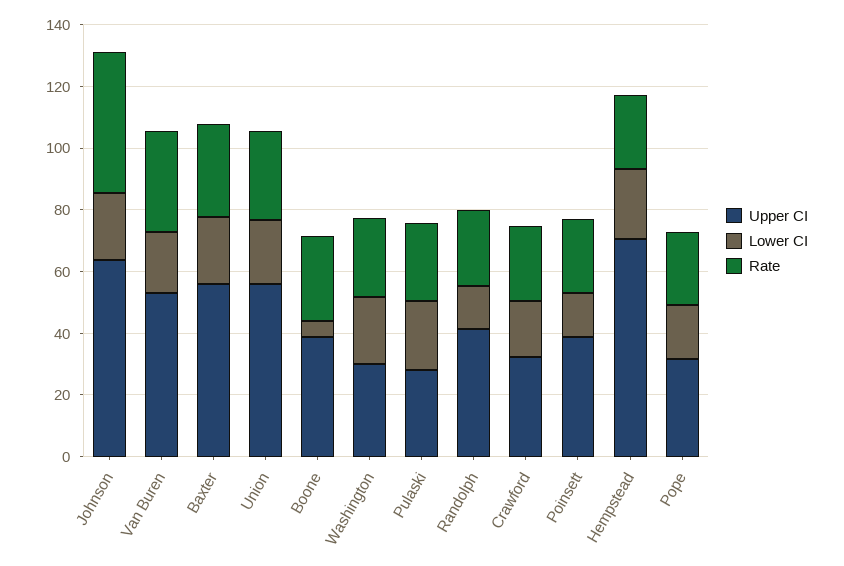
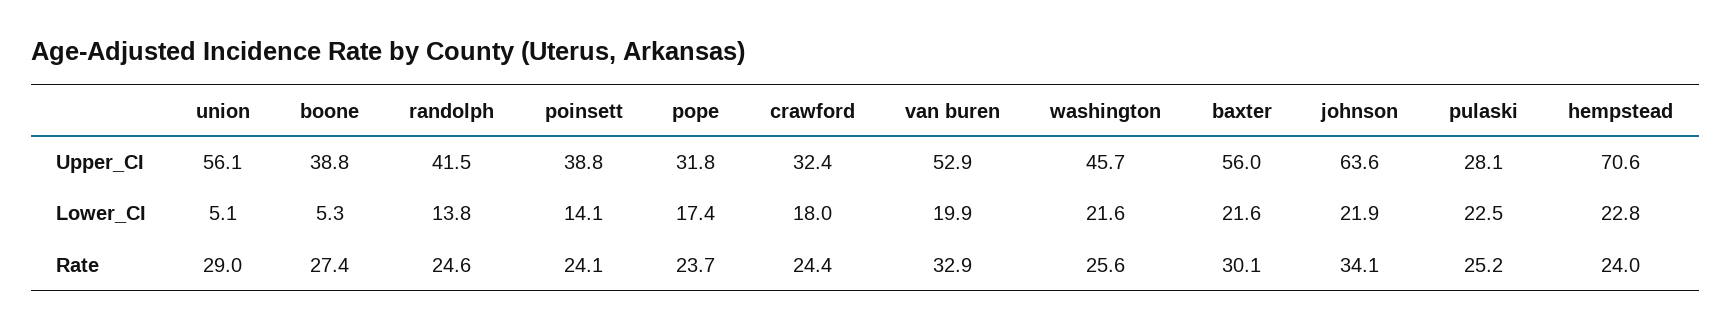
  {
    "Upper CI": {
      "Johnson": 63.6,
      "Van Buren": 52.9,
      "Baxter": 56,
      "Union": 56.1,
      "Boone": 38.8,
-     "Washington": 30,
+     "Washington": 45.7,
      "Pulaski": 28.1,
      "Randolph": 41.5,
      "Crawford": 32.4,
      "Poinsett": 38.8,
      "Hempstead": 70.6,
      "Pope": 31.8
    },
    "Lower CI": {
      "Johnson": 21.9,
      "Van Buren": 19.9,
      "Baxter": 21.6,
-     "Union": 20,
+     "Union": 5.1,
      "Boone": 5.3,
      "Washington": 21.6,
      "Pulaski": 22.5,
      "Randolph": 13.8,
      "Crawford": 18,
      "Poinsett": 14.1,
      "Hempstead": 22.8,
      "Pope": 17.4
    },
    "Rate": {
-     "Johnson": 45,
+     "Johnson": 34.1,
      "Van Buren": 32.9,
      "Baxter": 30.1,
      "Union": 29,
      "Boone": 27.4,
      "Washington": 25.6,
      "Pulaski": 25.2,
      "Randolph": 24.6,
      "Crawford": 24.4,
      "Poinsett": 24.1,
      "Hempstead": 24,
      "Pope": 23.7
    }
  }

